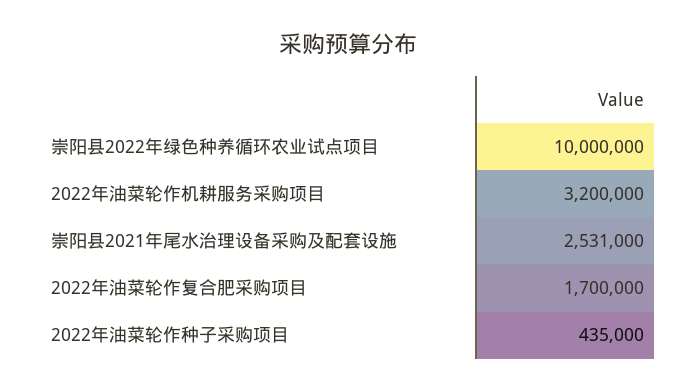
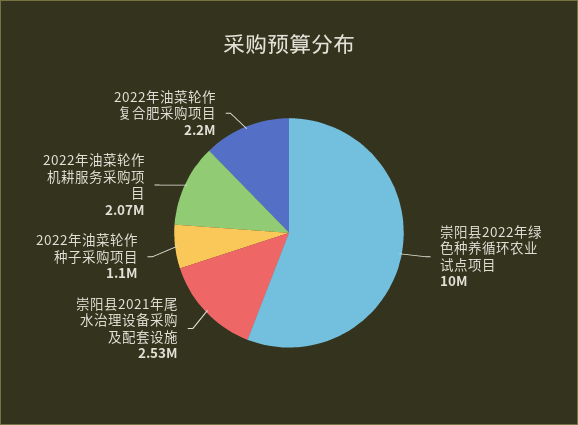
  {
    "崇阳县2022年绿色种养循环农业试点项目": 10000000,
-   "2022年油菜轮作机耕服务采购项目": 3200000,
+   "2022年油菜轮作机耕服务采购项目": 2070000,
    "崇阳县2021年尾水治理设备采购及配套设施": 2531000,
-   "2022年油菜轮作复合肥采购项目": 1700000,
+   "2022年油菜轮作复合肥采购项目": 2200000,
-   "2022年油菜轮作种子采购项目": 435000
+   "2022年油菜轮作种子采购项目": 1100000
  }

